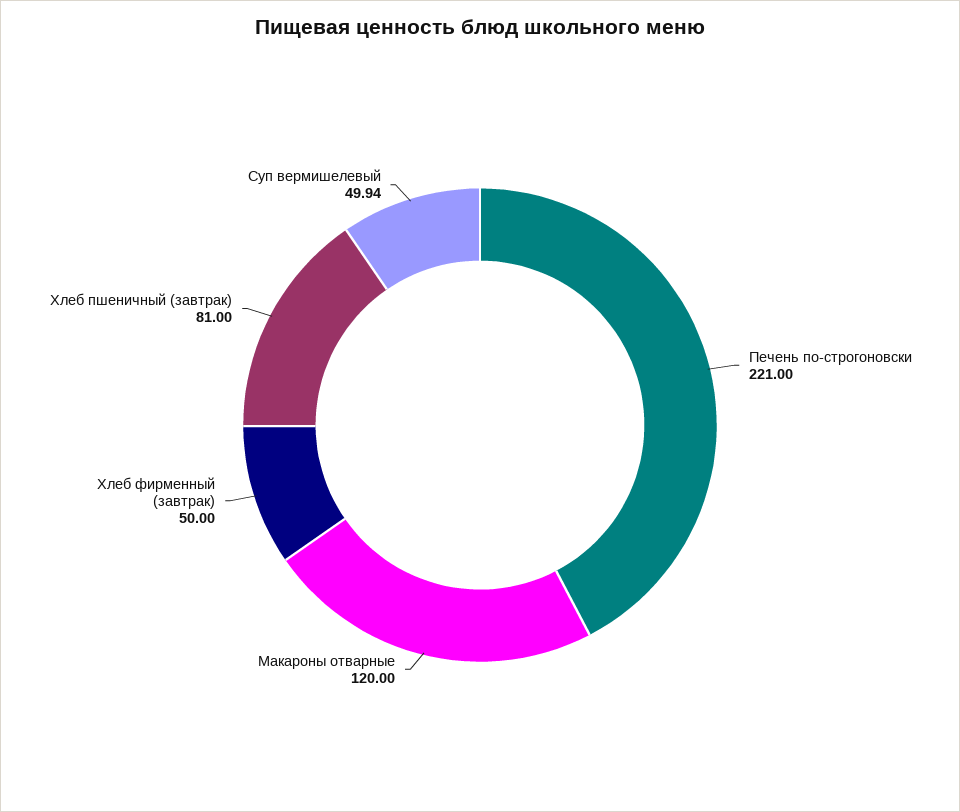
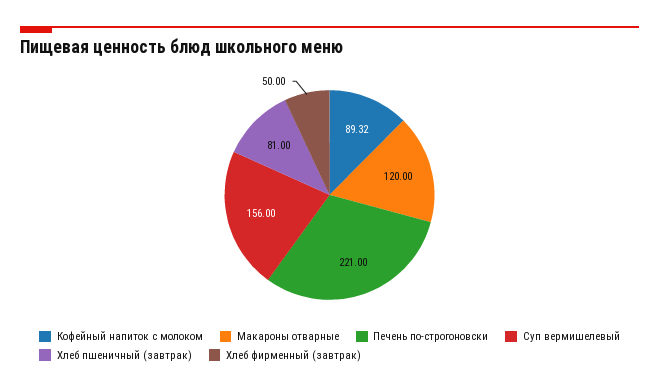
  {
    "Печень по-строгоновски": 221,
    "Макароны отварные": 120,
    "Хлеб фирменный (завтрак)": 50,
    "Хлеб пшеничный (завтрак)": 81,
-   "Суп вермишелевый": 49.94
+   "Суп вермишелевый": 156,
+   "Кофейный напиток с молоком": 89.32
  }

